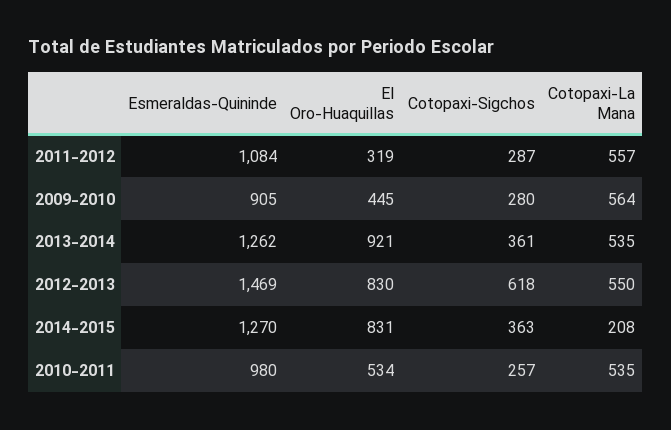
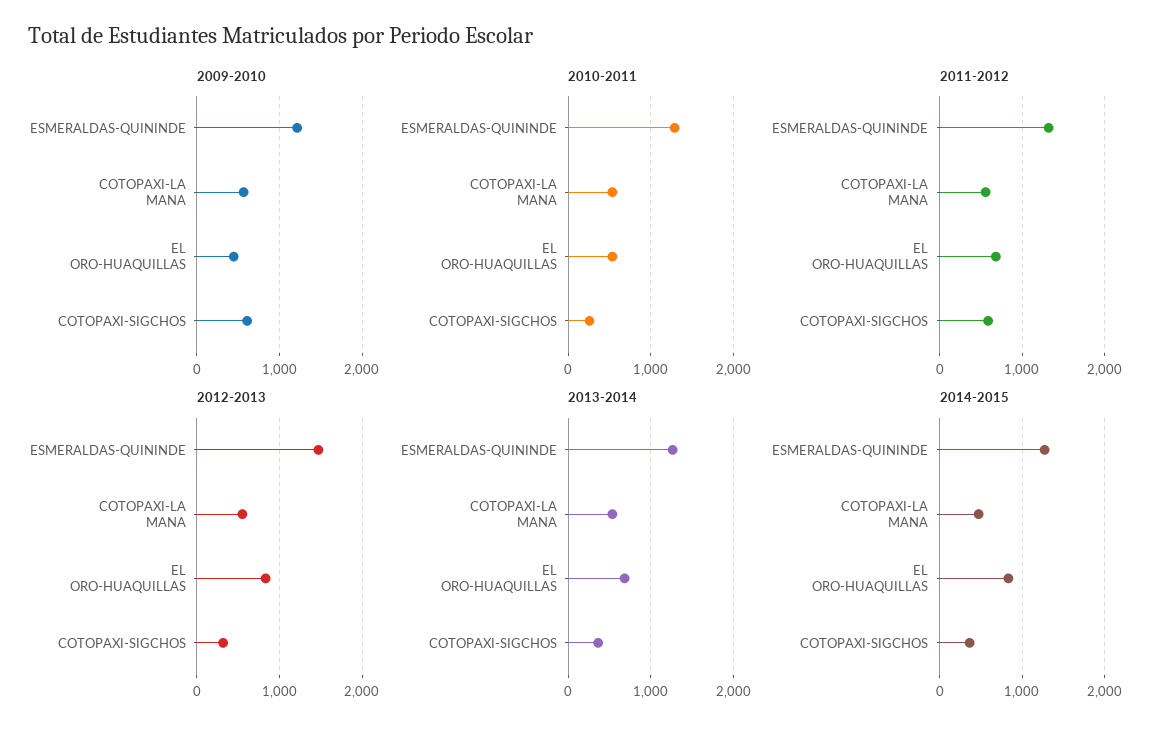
  {
    "2011-2012": {
-     "Esmeraldas-Quininde": 1084,
+     "Esmeraldas-Quininde": 1300,
-     "El Oro-Huaquillas": 319,
+     "El Oro-Huaquillas": 700,
-     "Cotopaxi-Sigchos": 287,
+     "Cotopaxi-Sigchos": 600,
      "Cotopaxi-La Mana": 557
    },
    "2009-2010": {
-     "Esmeraldas-Quininde": 905,
+     "Esmeraldas-Quininde": 1200,
      "El Oro-Huaquillas": 445,
-     "Cotopaxi-Sigchos": 280,
+     "Cotopaxi-Sigchos": 600,
      "Cotopaxi-La Mana": 564
    },
    "2013-2014": {
      "Esmeraldas-Quininde": 1262,
-     "El Oro-Huaquillas": 921,
+     "El Oro-Huaquillas": 700,
      "Cotopaxi-Sigchos": 361,
      "Cotopaxi-La Mana": 535
    },
    "2012-2013": {
      "Esmeraldas-Quininde": 1469,
      "El Oro-Huaquillas": 830,
-     "Cotopaxi-Sigchos": 618,
+     "Cotopaxi-Sigchos": 300,
      "Cotopaxi-La Mana": 550
    },
    "2014-2015": {
      "Esmeraldas-Quininde": 1270,
      "El Oro-Huaquillas": 831,
      "Cotopaxi-Sigchos": 363,
-     "Cotopaxi-La Mana": 208
+     "Cotopaxi-La Mana": 500
    },
    "2010-2011": {
-     "Esmeraldas-Quininde": 980,
+     "Esmeraldas-Quininde": 1300,
      "El Oro-Huaquillas": 534,
      "Cotopaxi-Sigchos": 257,
      "Cotopaxi-La Mana": 535
    }
  }

